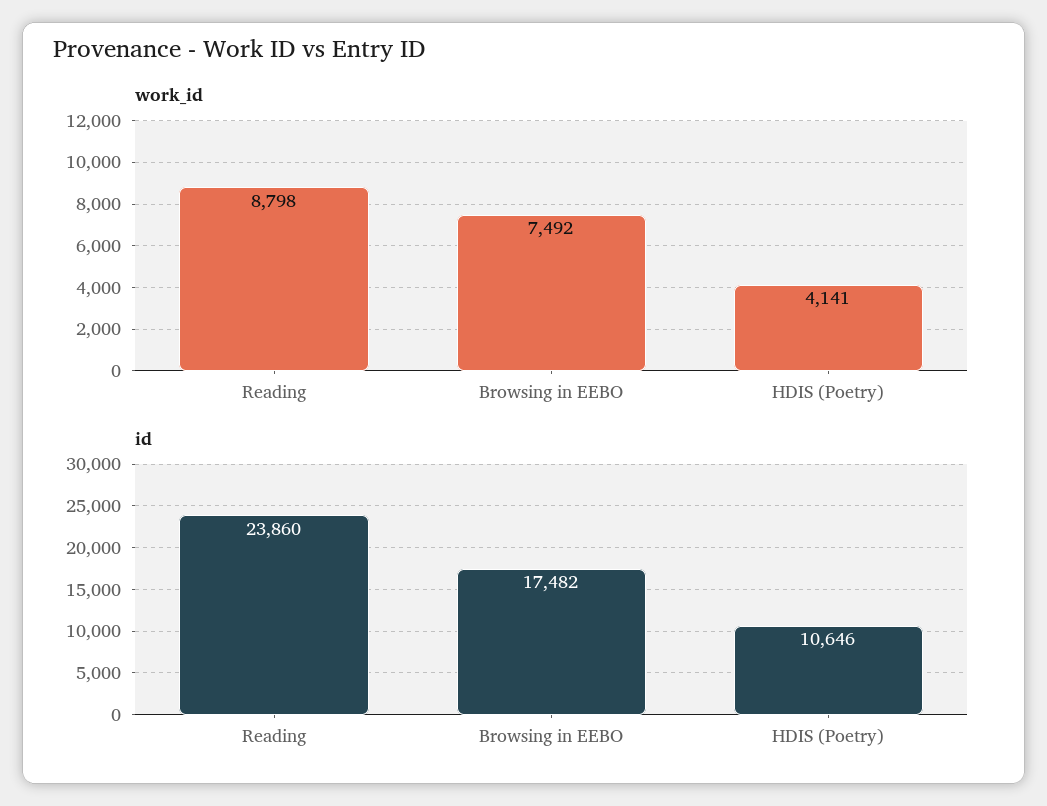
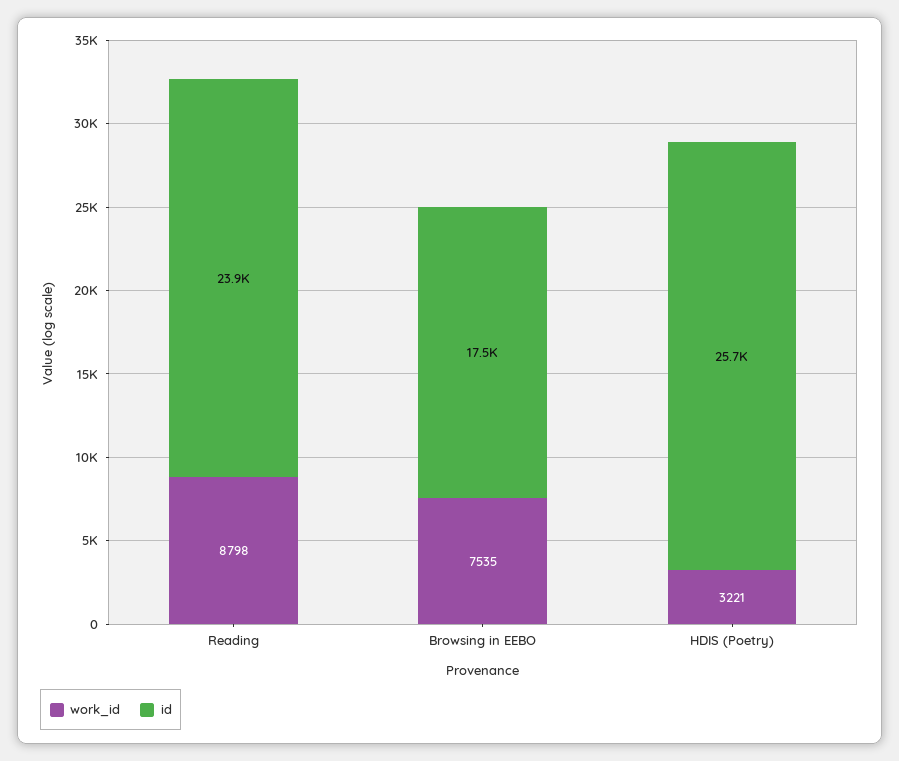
  {
    "work_id": {
      "Reading": 8798,
-     "Browsing in EEBO": 7492,
+     "Browsing in EEBO": 7535,
-     "HDIS (Poetry)": 4141
+     "HDIS (Poetry)": 3221
    },
    "id": {
      "Reading": 23860,
      "Browsing in EEBO": 17482,
-     "HDIS (Poetry)": 10646
+     "HDIS (Poetry)": 25700
    }
  }

